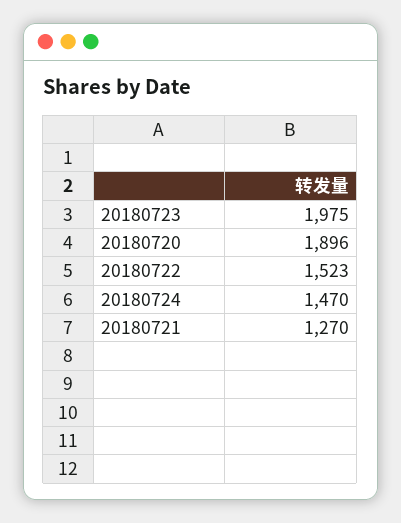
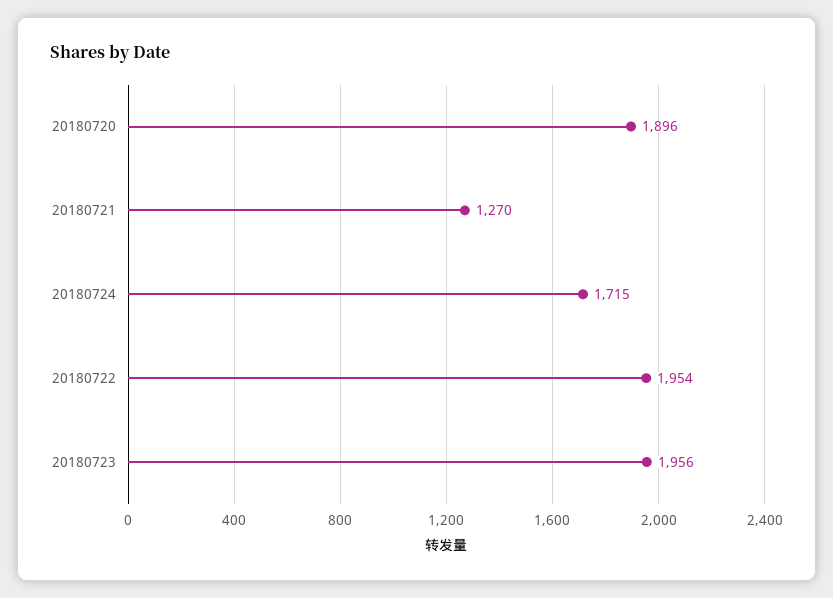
  {
-   "20180723": 1975,
+   "20180723": 1956,
    "20180720": 1896,
-   "20180722": 1523,
+   "20180722": 1954,
-   "20180724": 1470,
+   "20180724": 1715,
    "20180721": 1270
  }

